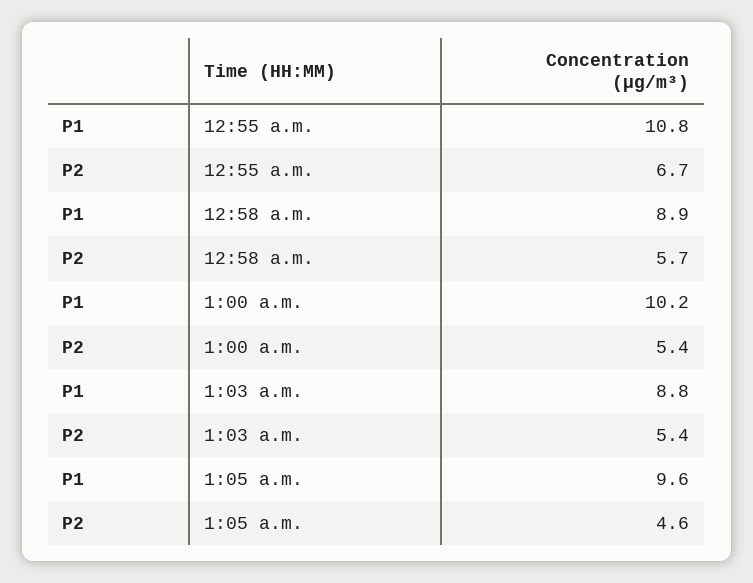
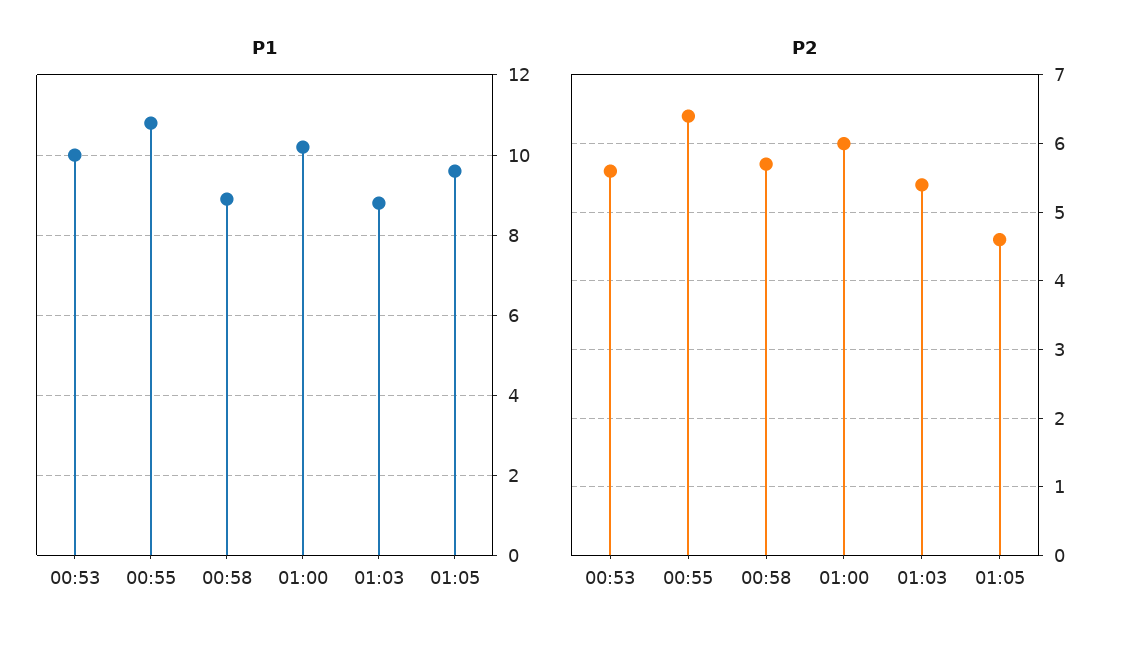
  {
    "P1": {
      "12:55 a.m.": 10.8,
      "12:58 a.m.": 8.9,
      "1:00 a.m.": 10.2,
      "1:03 a.m.": 8.8,
-     "1:05 a.m.": 9.6
+     "1:05 a.m.": 9.6,
+     "00:53": 10
    },
    "P2": {
-     "12:55 a.m.": 6.7,
+     "12:55 a.m.": 6.4,
      "12:58 a.m.": 5.7,
-     "1:00 a.m.": 5.4,
+     "1:00 a.m.": 6,
      "1:03 a.m.": 5.4,
-     "1:05 a.m.": 4.6
+     "1:05 a.m.": 4.6,
+     "00:53": 5.6
    }
  }

